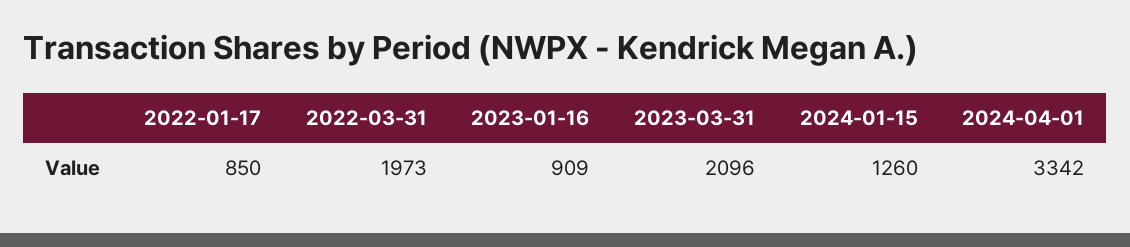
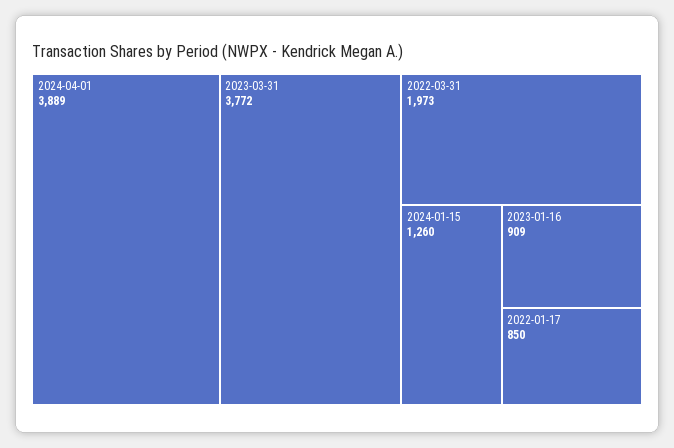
  {
    "2022-01-17": 850,
    "2022-03-31": 1973,
    "2023-01-16": 909,
-   "2023-03-31": 2096,
+   "2023-03-31": 3772,
    "2024-01-15": 1260,
-   "2024-04-01": 3342
+   "2024-04-01": 3889
  }

